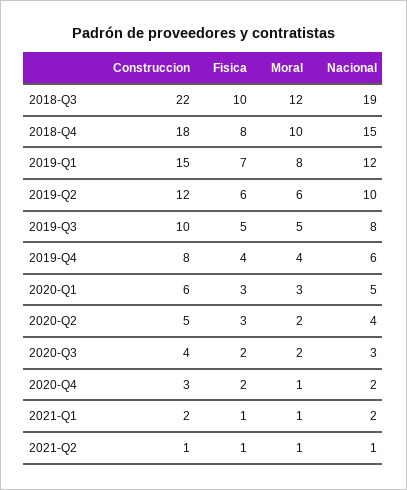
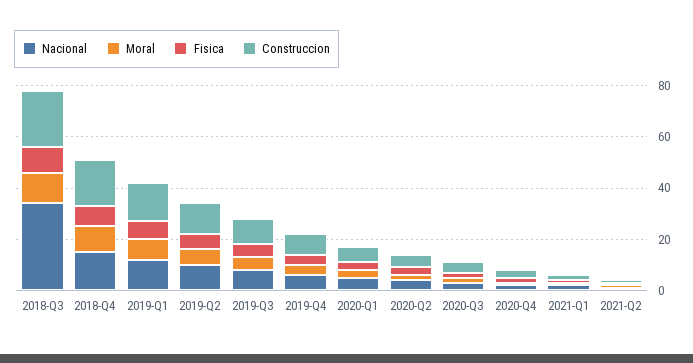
  {
    "Construccion": {
      "2018-Q3": 22,
      "2018-Q4": 18,
      "2019-Q1": 15,
      "2019-Q2": 12,
      "2019-Q3": 10,
      "2019-Q4": 8,
      "2020-Q1": 6,
      "2020-Q2": 5,
      "2020-Q3": 4,
      "2020-Q4": 3,
      "2021-Q1": 2,
      "2021-Q2": 1
    },
    "Fisica": {
      "2018-Q3": 10,
      "2018-Q4": 8,
      "2019-Q1": 7,
      "2019-Q2": 6,
      "2019-Q3": 5,
      "2019-Q4": 4,
      "2020-Q1": 3,
      "2020-Q2": 3,
      "2020-Q3": 2,
      "2020-Q4": 2,
      "2021-Q1": 1,
      "2021-Q2": 1
    },
    "Moral": {
      "2018-Q3": 12,
      "2018-Q4": 10,
      "2019-Q1": 8,
      "2019-Q2": 6,
      "2019-Q3": 5,
      "2019-Q4": 4,
      "2020-Q1": 3,
      "2020-Q2": 2,
      "2020-Q3": 2,
      "2020-Q4": 1,
      "2021-Q1": 1,
      "2021-Q2": 1
    },
    "Nacional": {
-     "2018-Q3": 19,
+     "2018-Q3": 35,
      "2018-Q4": 15,
      "2019-Q1": 12,
      "2019-Q2": 10,
      "2019-Q3": 8,
      "2019-Q4": 6,
      "2020-Q1": 5,
      "2020-Q2": 4,
      "2020-Q3": 3,
      "2020-Q4": 2,
      "2021-Q1": 2,
      "2021-Q2": 1
    }
  }

